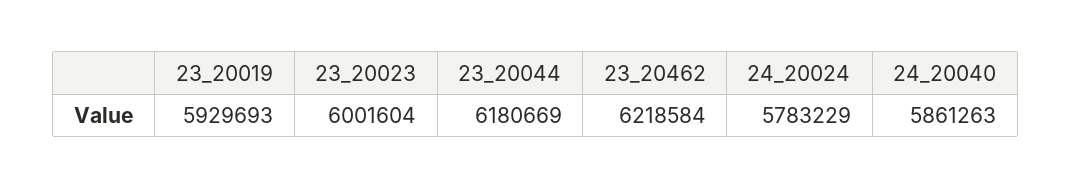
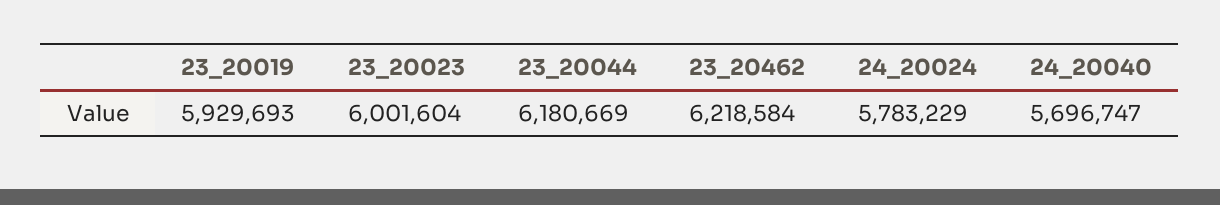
  {
    "23_20019": 5929693,
    "23_20023": 6001604,
    "23_20044": 6180669,
    "23_20462": 6218584,
    "24_20024": 5783229,
-   "24_20040": 5861263
+   "24_20040": 5696747
  }

